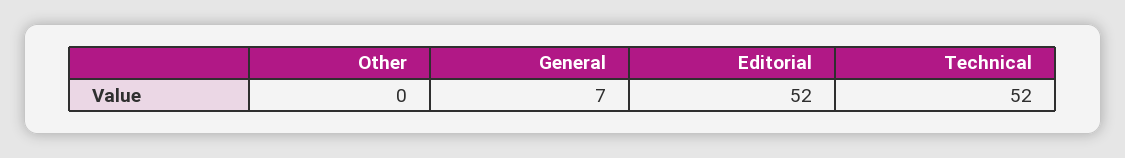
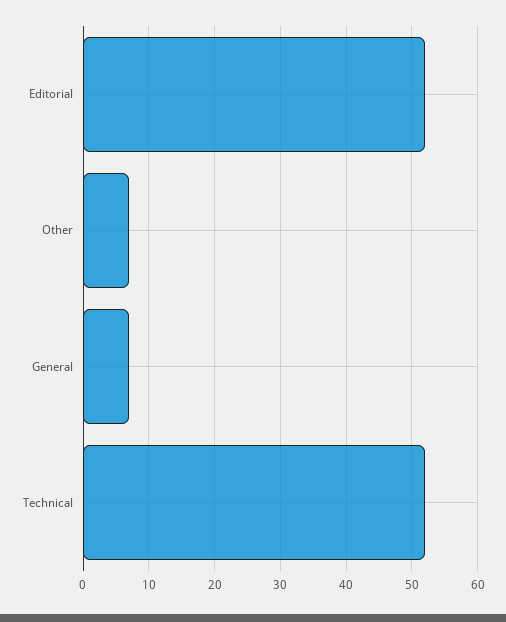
  {
-   "Other": 0,
+   "Other": 7,
    "General": 7,
    "Editorial": 52,
    "Technical": 52
  }

